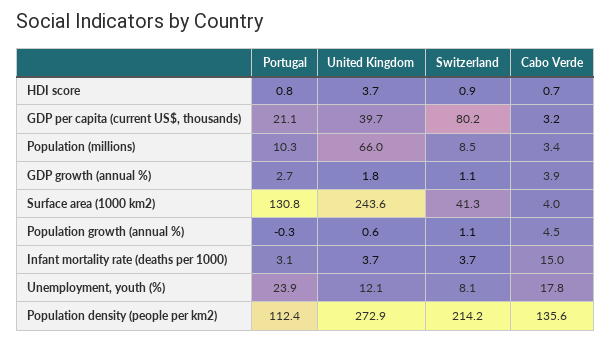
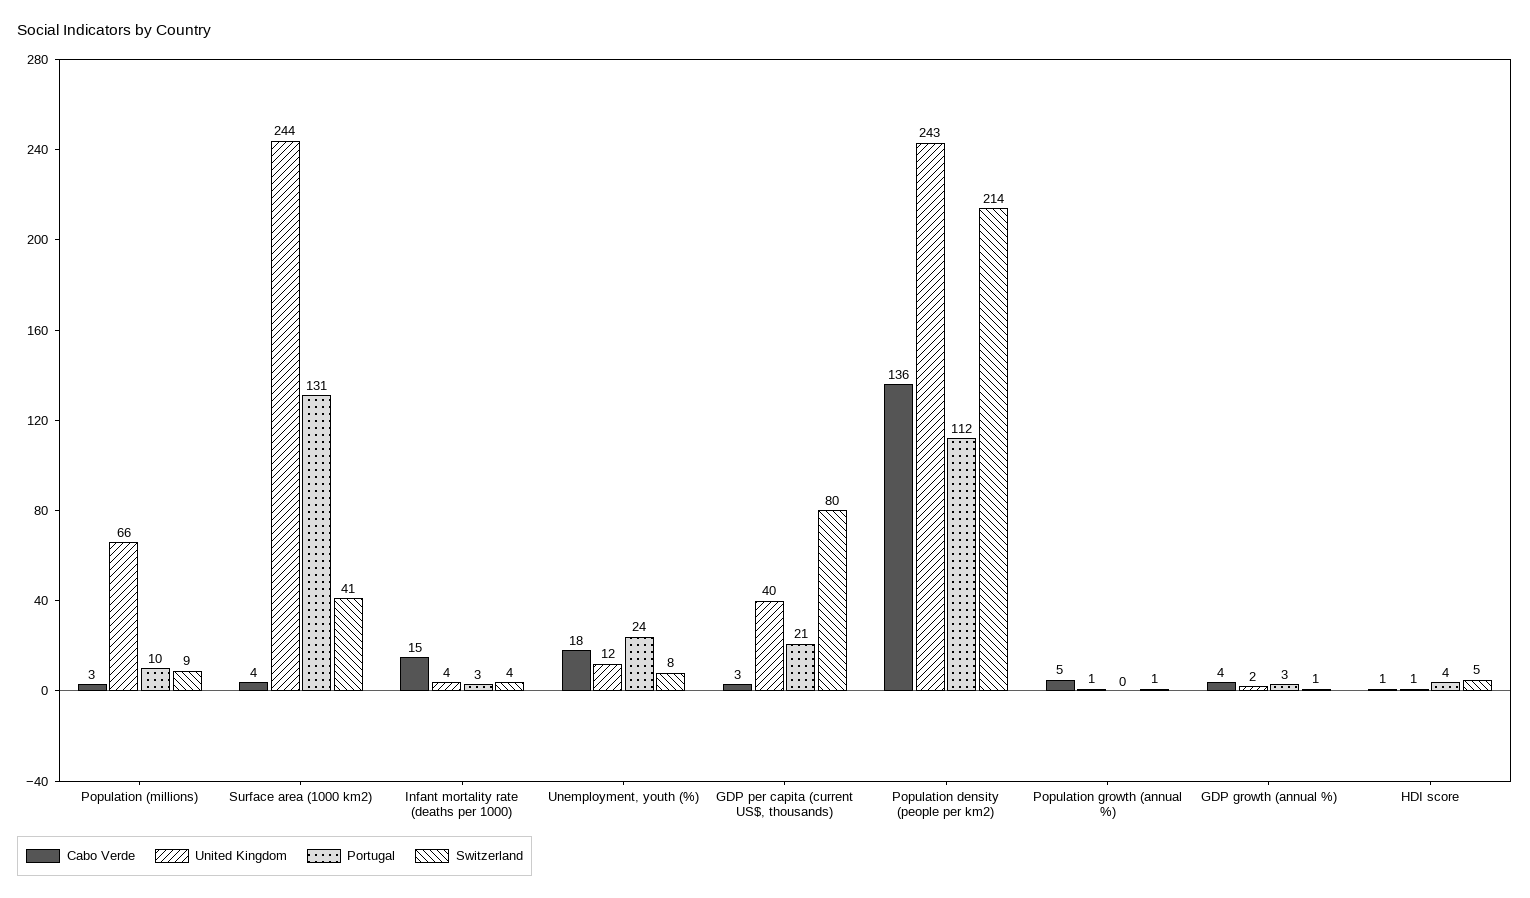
  {
    "Portugal": {
-     "HDI score": 0.8,
+     "HDI score": 4,
      "GDP per capita (current US$, thousands)": 21.1,
      "Population (millions)": 10.3,
      "GDP growth (annual %)": 2.7,
      "Surface area (1000 km2)": 130.8,
      "Population growth (annual %)": -0.3,
      "Infant mortality rate (deaths per 1000)": 3.1,
      "Unemployment, youth (%)": 23.9,
      "Population density (people per km2)": 112.4
    },
    "United Kingdom": {
-     "HDI score": 3.7,
+     "HDI score": 1,
      "GDP per capita (current US$, thousands)": 39.7,
      "Population (millions)": 66,
      "GDP growth (annual %)": 1.8,
      "Surface area (1000 km2)": 243.6,
      "Population growth (annual %)": 0.6,
      "Infant mortality rate (deaths per 1000)": 3.7,
      "Unemployment, youth (%)": 12.1,
-     "Population density (people per km2)": 272.9
+     "Population density (people per km2)": 243
    },
    "Switzerland": {
-     "HDI score": 0.9,
+     "HDI score": 5,
      "GDP per capita (current US$, thousands)": 80.2,
      "Population (millions)": 8.5,
      "GDP growth (annual %)": 1.1,
      "Surface area (1000 km2)": 41.3,
      "Population growth (annual %)": 1.1,
      "Infant mortality rate (deaths per 1000)": 3.7,
      "Unemployment, youth (%)": 8.1,
      "Population density (people per km2)": 214.2
    },
    "Cabo Verde": {
      "HDI score": 0.7,
      "GDP per capita (current US$, thousands)": 3.2,
      "Population (millions)": 3.4,
      "GDP growth (annual %)": 3.9,
      "Surface area (1000 km2)": 4,
      "Population growth (annual %)": 4.5,
      "Infant mortality rate (deaths per 1000)": 15,
      "Unemployment, youth (%)": 17.8,
      "Population density (people per km2)": 135.6
    }
  }

